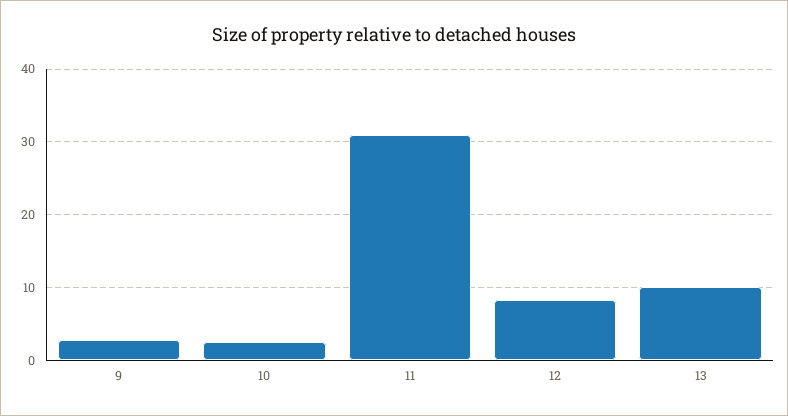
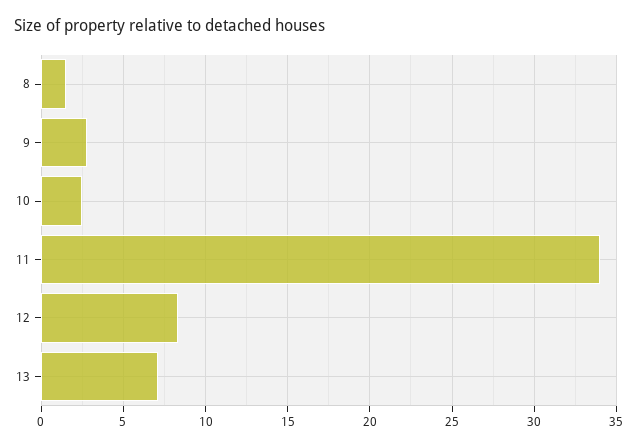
  {
    "9": 3,
    "10": 2.5,
-   "11": 31,
+   "11": 34,
    "12": 8.5,
-   "13": 10
+   "13": 7,
+   "8": 1.5
  }

